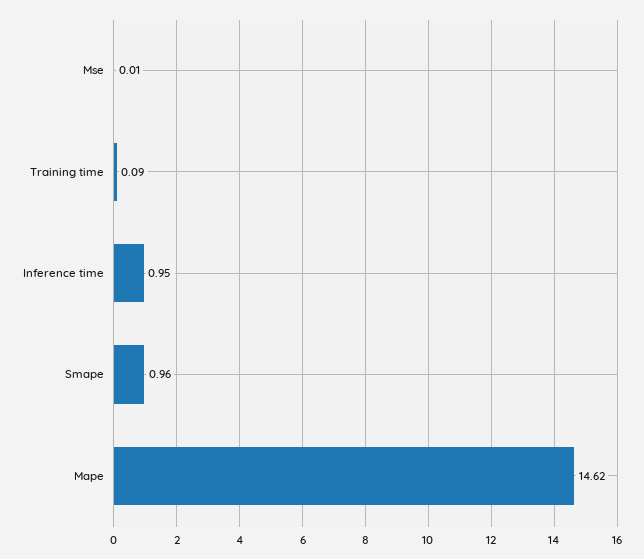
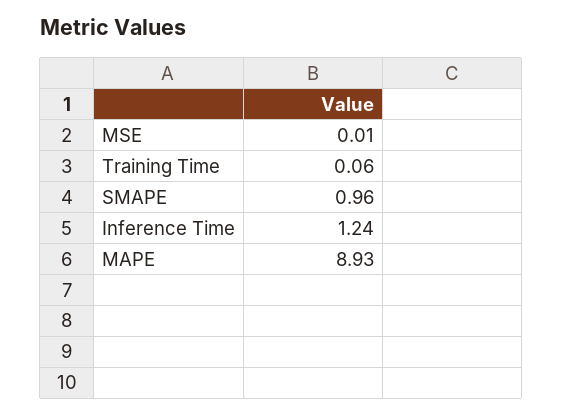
  {
    "Mse": 0.01,
-   "Training time": 0.09,
+   "Training time": 0.06,
-   "Inference time": 0.95,
+   "Inference time": 1.24,
    "Smape": 0.96,
-   "Mape": 14.62
+   "Mape": 8.93
  }

